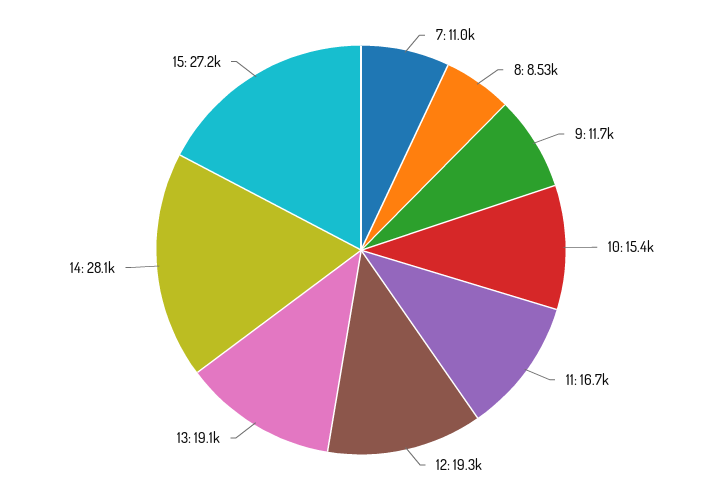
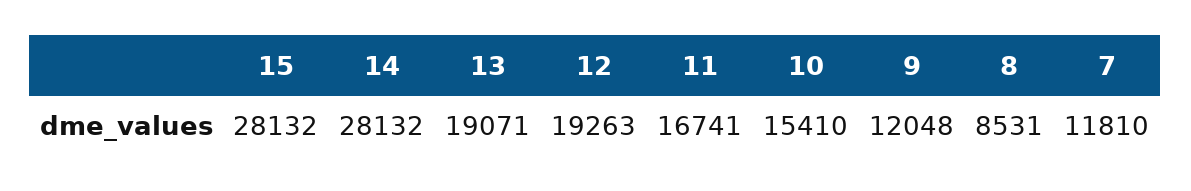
  {
-   "7": 11000,
+   "7": 11810,
    "8": 8531,
-   "9": 11700,
+   "9": 12048,
    "10": 15410,
    "11": 16741,
    "12": 19263,
    "13": 19071,
    "14": 28132,
-   "15": 27200
+   "15": 28132
  }

